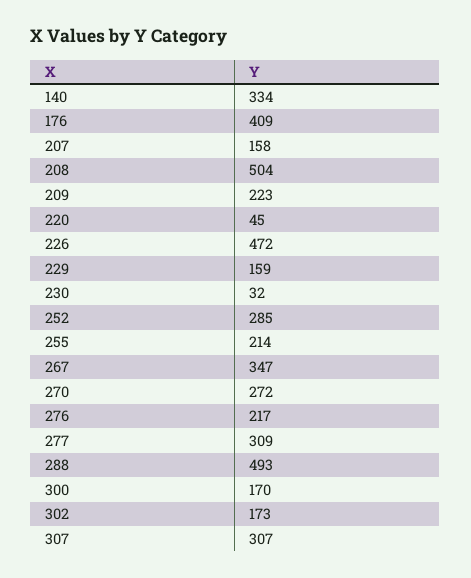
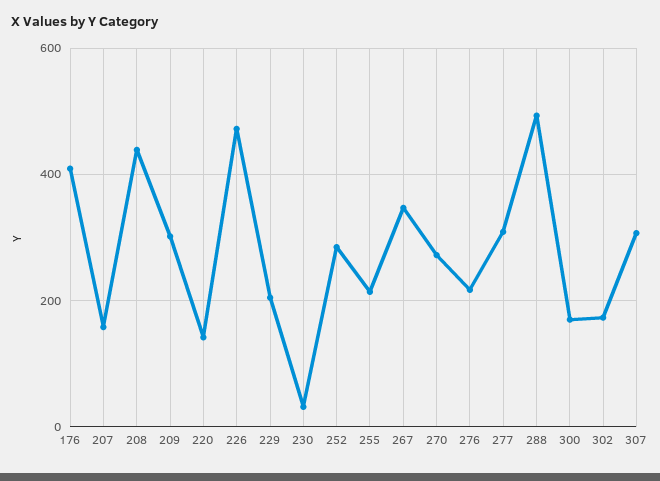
  {
-   "140": 334,
    "176": 409,
    "207": 158,
-   "208": 504,
+   "208": 440,
-   "209": 223,
+   "209": 300,
-   "220": 45,
+   "220": 140,
    "226": 472,
-   "229": 159,
+   "229": 200,
    "230": 32,
    "252": 285,
    "255": 214,
    "267": 347,
    "270": 272,
    "276": 217,
    "277": 309,
    "288": 493,
    "300": 170,
    "302": 173,
    "307": 307
  }

